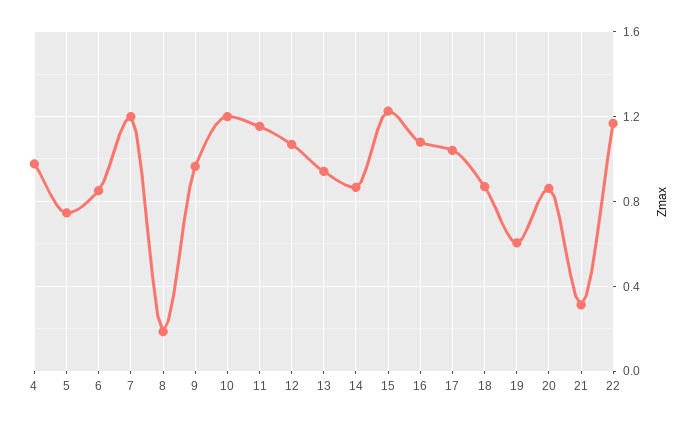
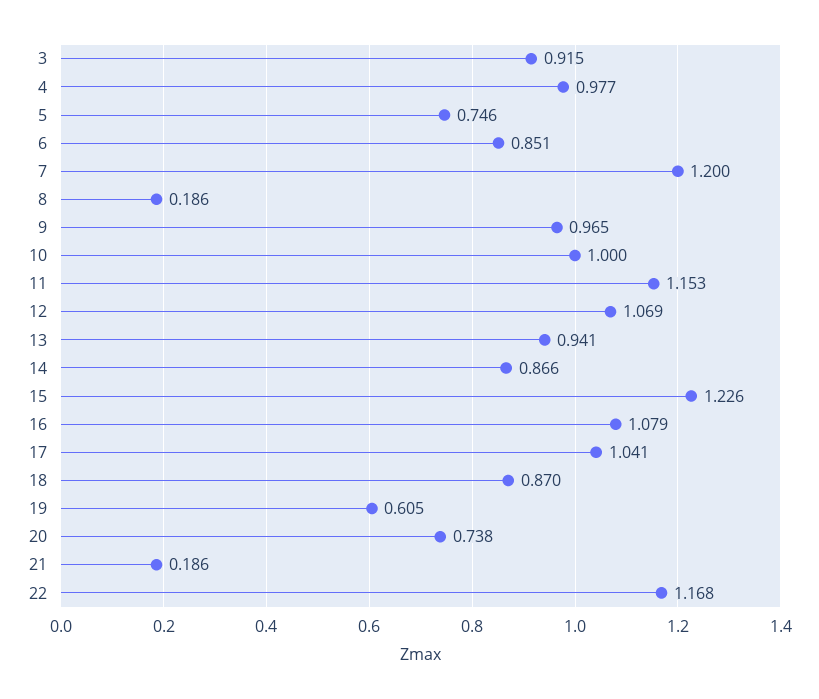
  {
    "4": 0.977,
    "5": 0.746,
    "6": 0.851,
    "7": 1.2,
    "8": 0.186,
    "9": 0.965,
-   "10": 1.2,
+   "10": 1,
    "11": 1.153,
    "12": 1.069,
    "13": 0.941,
    "14": 0.866,
    "15": 1.226,
    "16": 1.079,
    "17": 1.041,
    "18": 0.87,
    "19": 0.605,
-   "20": 0.85,
+   "20": 0.738,
-   "21": 0.3,
+   "21": 0.186,
-   "22": 1.168
+   "22": 1.168,
+   "3": 0.915
  }

